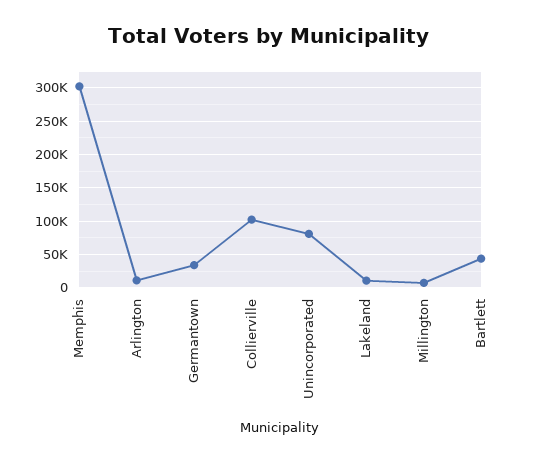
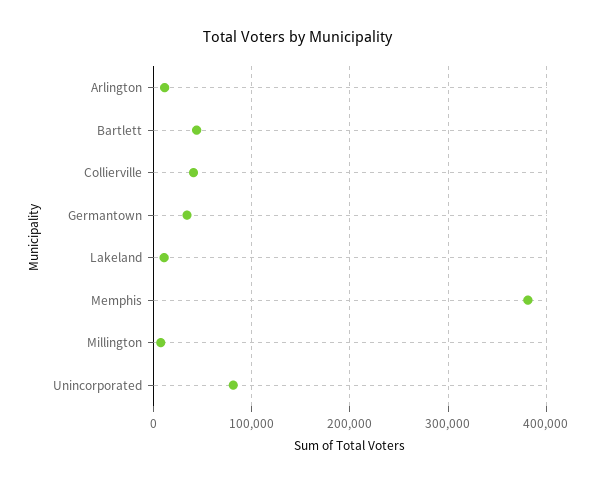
  {
-   "Memphis": 300000,
+   "Memphis": 380000,
    "Arlington": 10000,
    "Germantown": 30000,
-   "Collierville": 100000,
+   "Collierville": 40000,
    "Unincorporated": 80000,
    "Lakeland": 10000,
    "Millington": 10000,
    "Bartlett": 40000
  }

